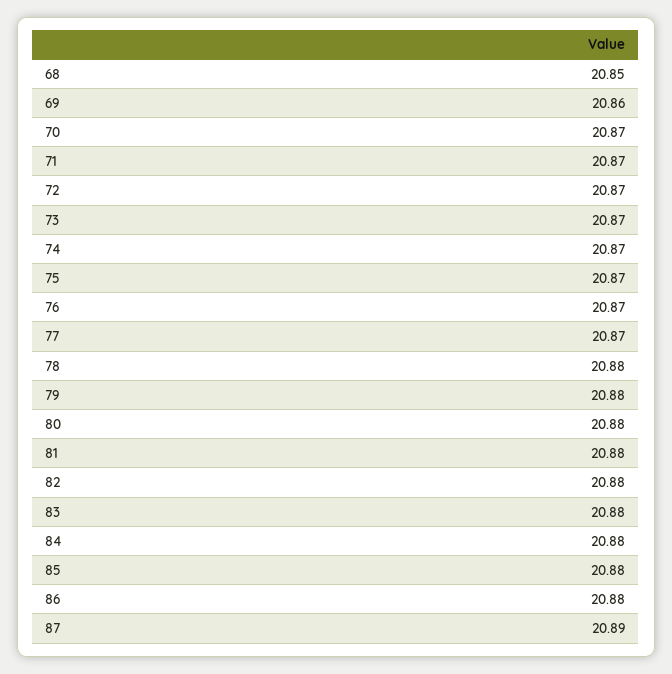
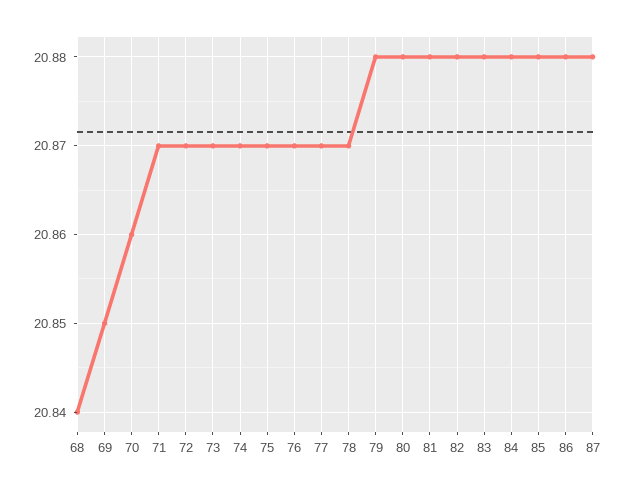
  {
-   "68": 20.85,
+   "68": 20.84,
-   "69": 20.86,
+   "69": 20.85,
-   "70": 20.87,
+   "70": 20.86,
    "71": 20.87,
    "72": 20.87,
    "73": 20.87,
    "74": 20.87,
    "75": 20.87,
    "76": 20.87,
    "77": 20.87,
-   "78": 20.88,
+   "78": 20.87,
    "79": 20.88,
    "80": 20.88,
    "81": 20.88,
    "82": 20.88,
    "83": 20.88,
    "84": 20.88,
    "85": 20.88,
    "86": 20.88,
-   "87": 20.89
+   "87": 20.88
  }

